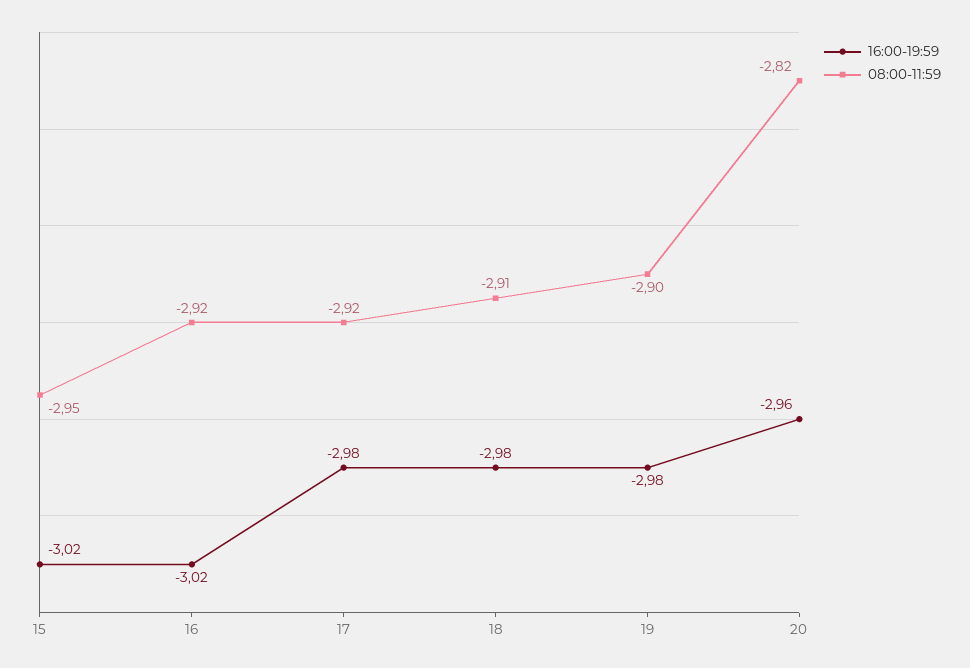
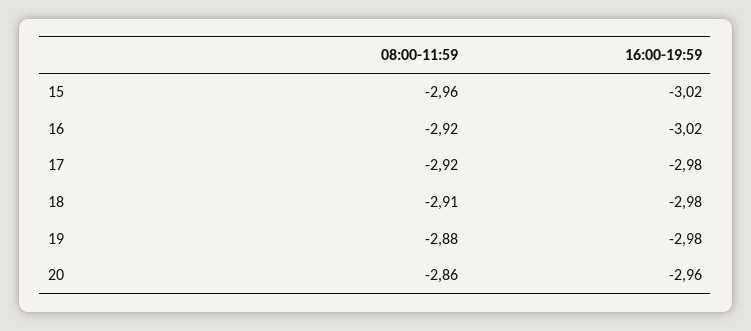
  {
    "16:00-19:59": {
      "15": -3.02,
      "16": -3.02,
      "17": -2.98,
      "18": -2.98,
      "19": -2.98,
      "20": -2.96
    },
    "08:00-11:59": {
-     "15": -2.95,
+     "15": -2.96,
      "16": -2.92,
      "17": -2.92,
      "18": -2.91,
-     "19": -2.9,
+     "19": -2.88,
-     "20": -2.82
+     "20": -2.86
    }
  }

